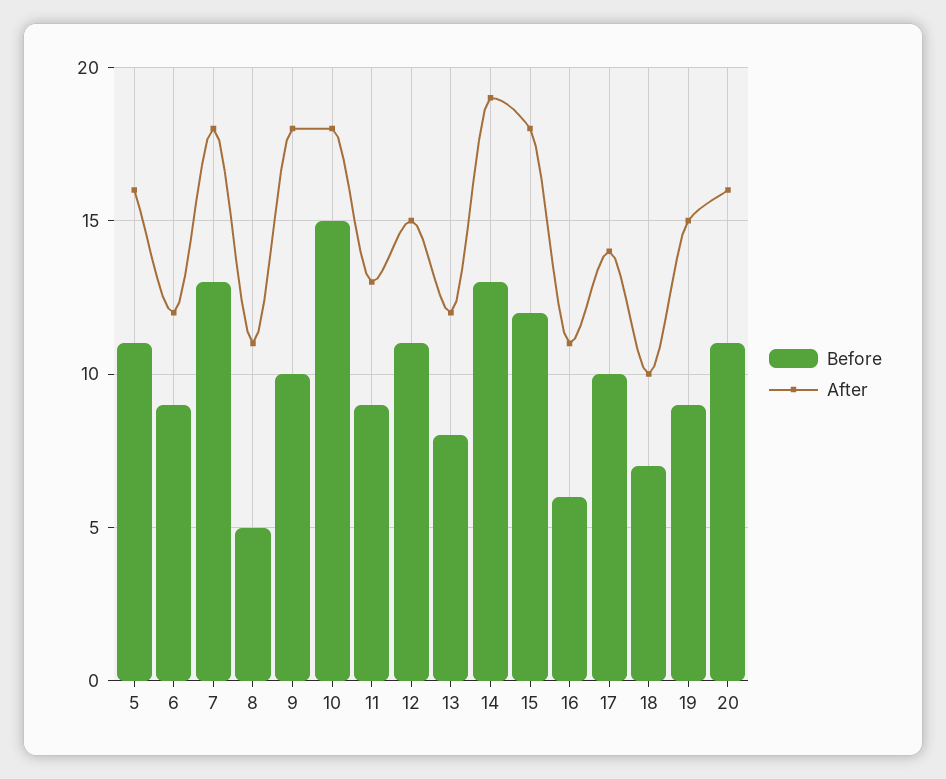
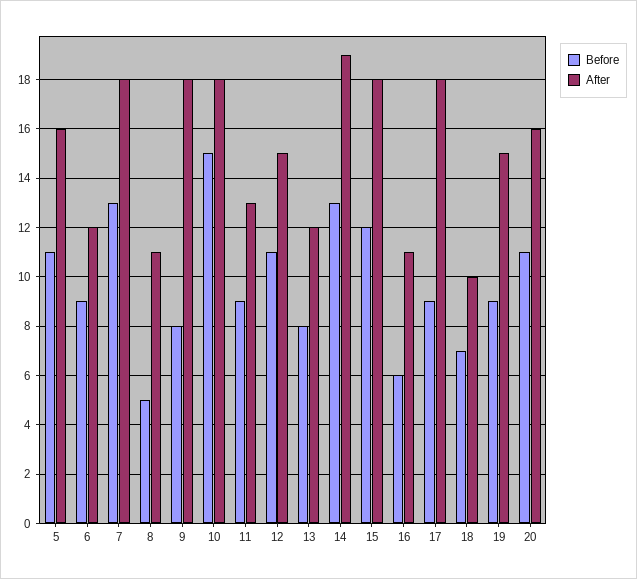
  {
    "Before": {
      "5": 11,
      "6": 9,
      "7": 13,
      "8": 5,
-     "9": 10,
+     "9": 8,
      "10": 15,
      "11": 9,
      "12": 11,
      "13": 8,
      "14": 13,
      "15": 12,
      "16": 6,
-     "17": 10,
+     "17": 9,
      "18": 7,
      "19": 9,
      "20": 11
    },
    "After": {
      "5": 16,
      "6": 12,
      "7": 18,
      "8": 11,
      "9": 18,
      "10": 18,
      "11": 13,
      "12": 15,
      "13": 12,
      "14": 19,
      "15": 18,
      "16": 11,
-     "17": 14,
+     "17": 18,
      "18": 10,
      "19": 15,
      "20": 16
    }
  }

